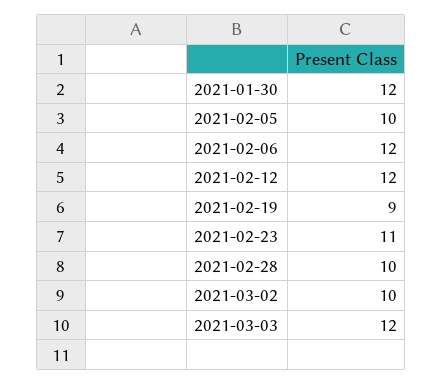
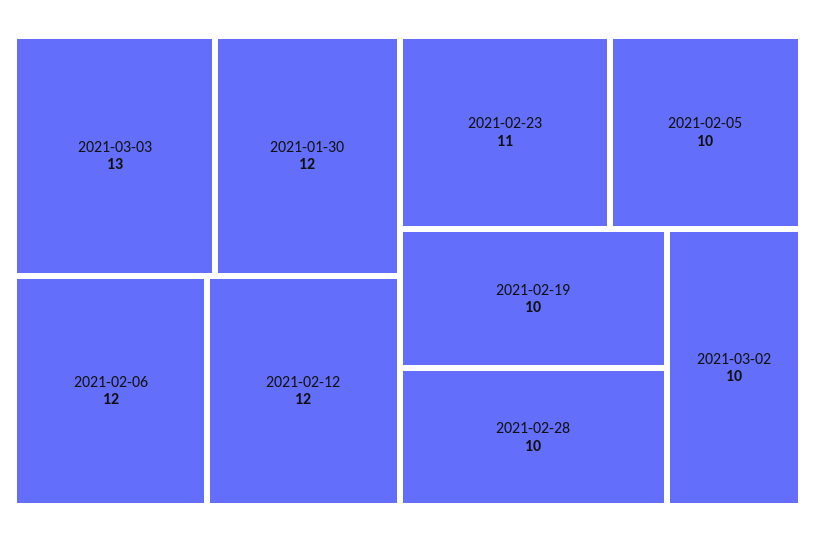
  {
    "2021-01-30": 12,
    "2021-02-05": 10,
    "2021-02-06": 12,
    "2021-02-12": 12,
-   "2021-02-19": 9,
+   "2021-02-19": 10,
    "2021-02-23": 11,
    "2021-02-28": 10,
    "2021-03-02": 10,
-   "2021-03-03": 12
+   "2021-03-03": 13
  }

